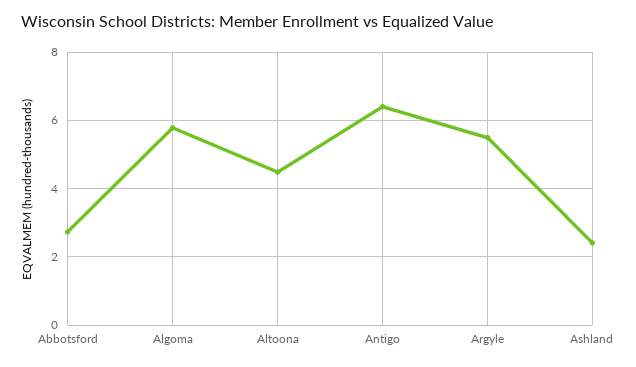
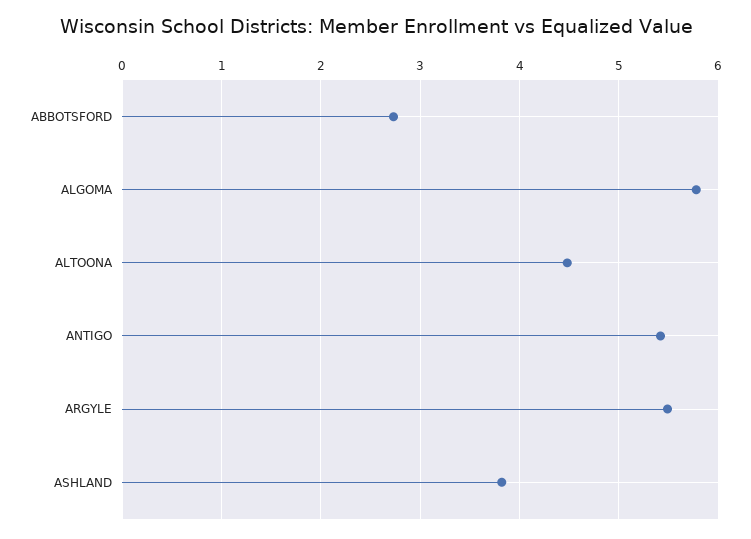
  {
    "Abbotsford": 2.7,
    "Algoma": 5.8,
    "Altoona": 4.5,
-   "Antigo": 6.4,
+   "Antigo": 5.4,
    "Argyle": 5.5,
-   "Ashland": 2.4
+   "Ashland": 3.8
  }

